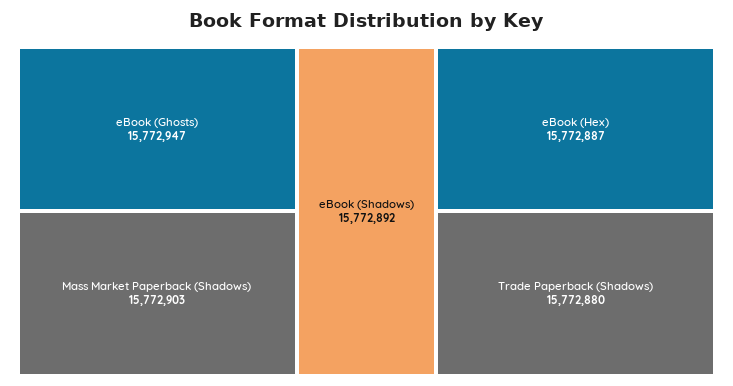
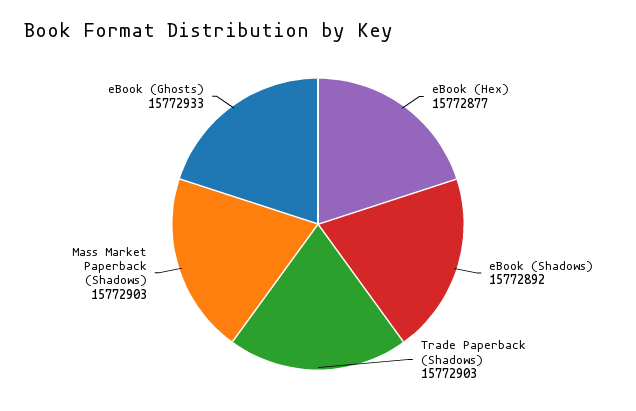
  {
-   "eBook (Ghosts)": 15772947,
+   "eBook (Ghosts)": 15772933,
    "Mass Market Paperback (Shadows)": 15772903,
    "eBook (Shadows)": 15772892,
-   "eBook (Hex)": 15772887,
+   "eBook (Hex)": 15772877,
-   "Trade Paperback (Shadows)": 15772880
+   "Trade Paperback (Shadows)": 15772903
  }

